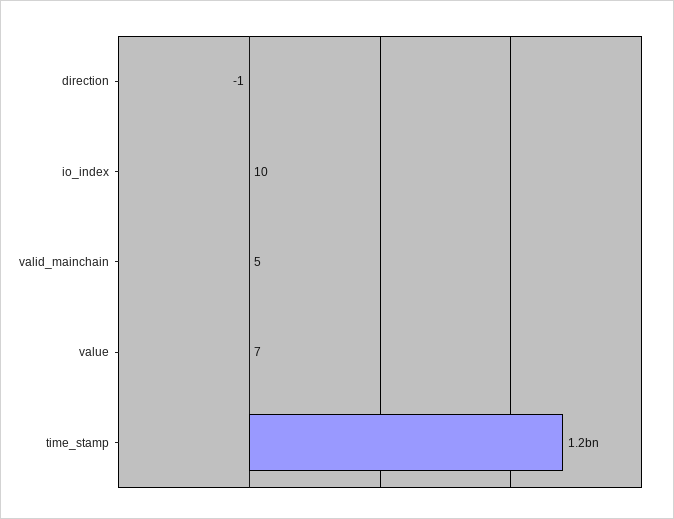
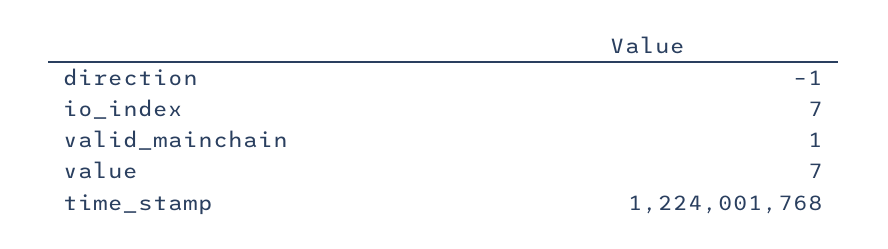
  {
    "direction": -1,
-   "io_index": 10,
+   "io_index": 7,
-   "valid_mainchain": 5,
+   "valid_mainchain": 1,
    "value": 7,
    "time_stamp": 1224001768
  }

